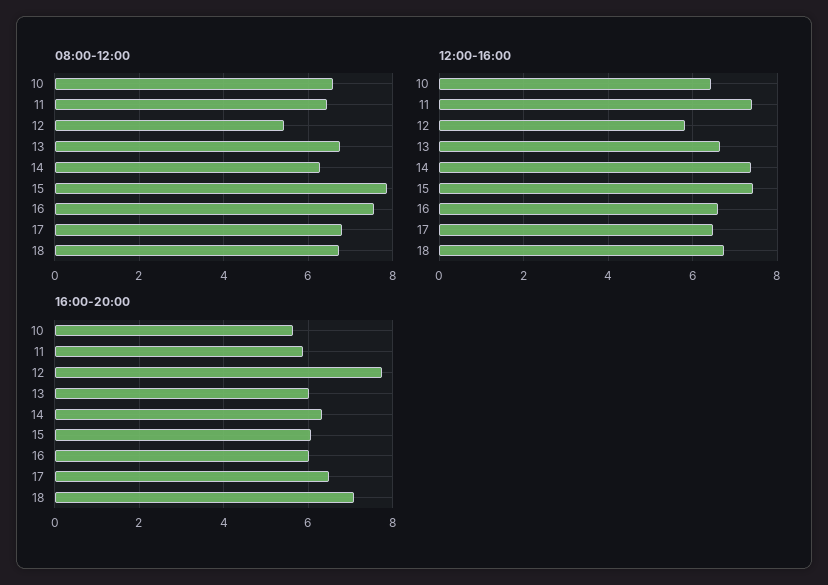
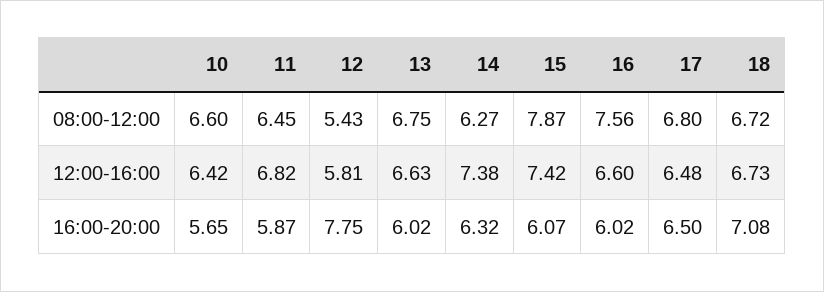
  {
    "08:00-12:00": {
      "10": 6.6,
      "11": 6.45,
      "12": 5.43,
      "13": 6.75,
      "14": 6.27,
      "15": 7.87,
      "16": 7.56,
      "17": 6.8,
      "18": 6.72
    },
    "12:00-16:00": {
      "10": 6.42,
-     "11": 7.4,
+     "11": 6.82,
      "12": 5.81,
      "13": 6.63,
      "14": 7.38,
      "15": 7.42,
      "16": 6.6,
      "17": 6.48,
      "18": 6.73
    },
    "16:00-20:00": {
      "10": 5.65,
      "11": 5.87,
      "12": 7.75,
      "13": 6.02,
      "14": 6.32,
      "15": 6.07,
      "16": 6.02,
      "17": 6.5,
      "18": 7.08
    }
  }

